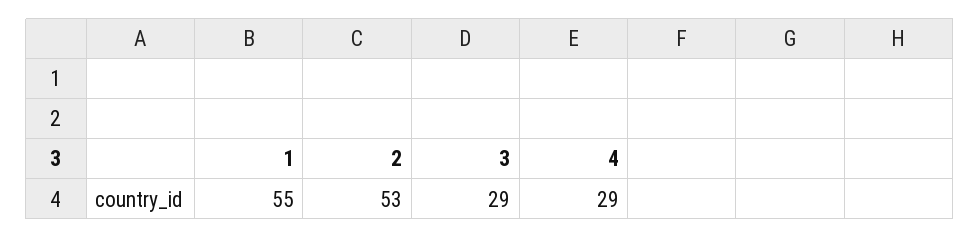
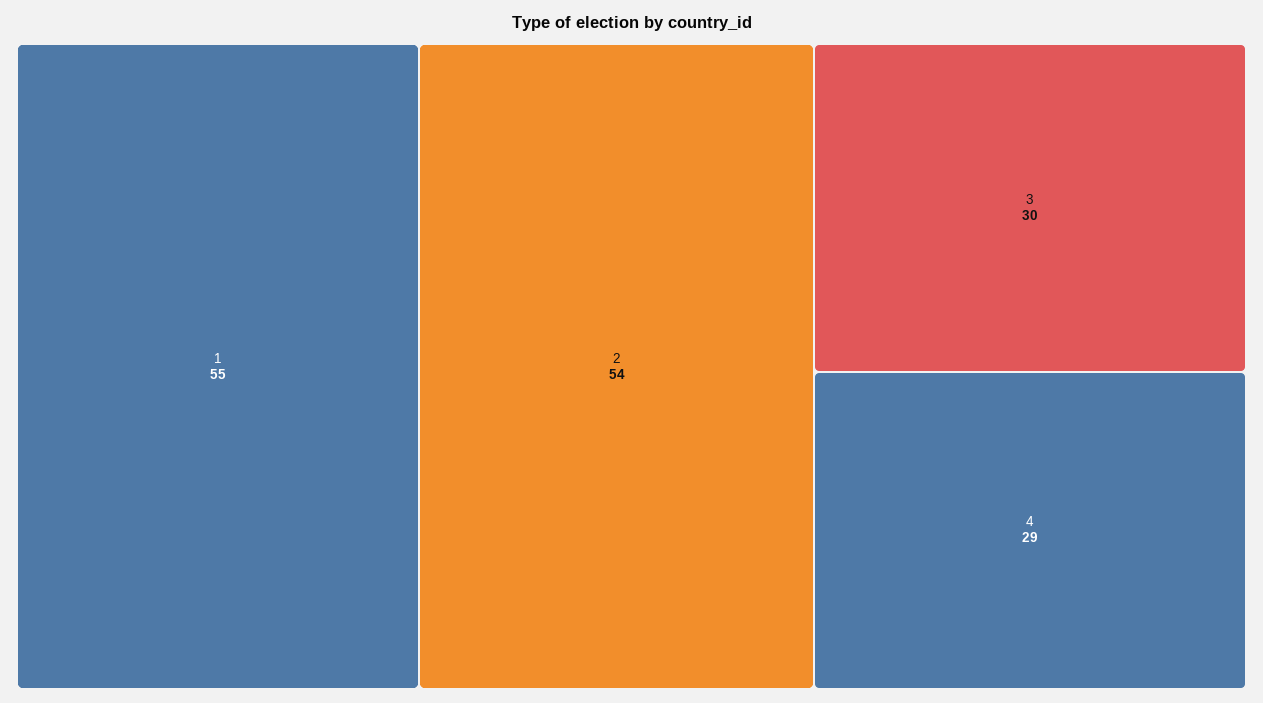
  {
    "1": 55,
-   "2": 53,
+   "2": 54,
-   "3": 29,
+   "3": 30,
    "4": 29
  }

